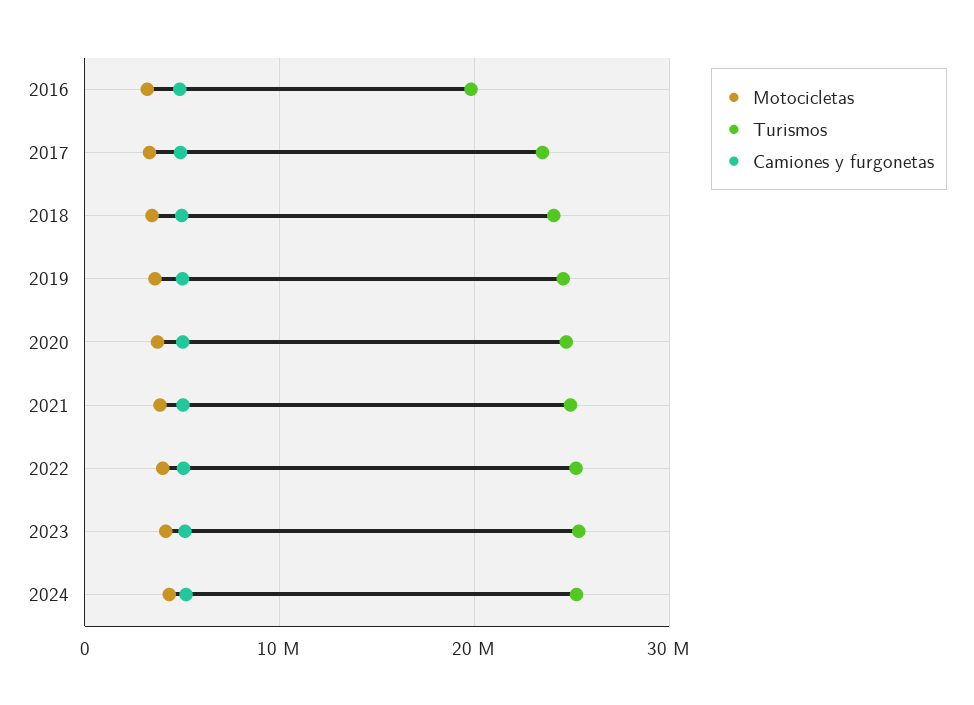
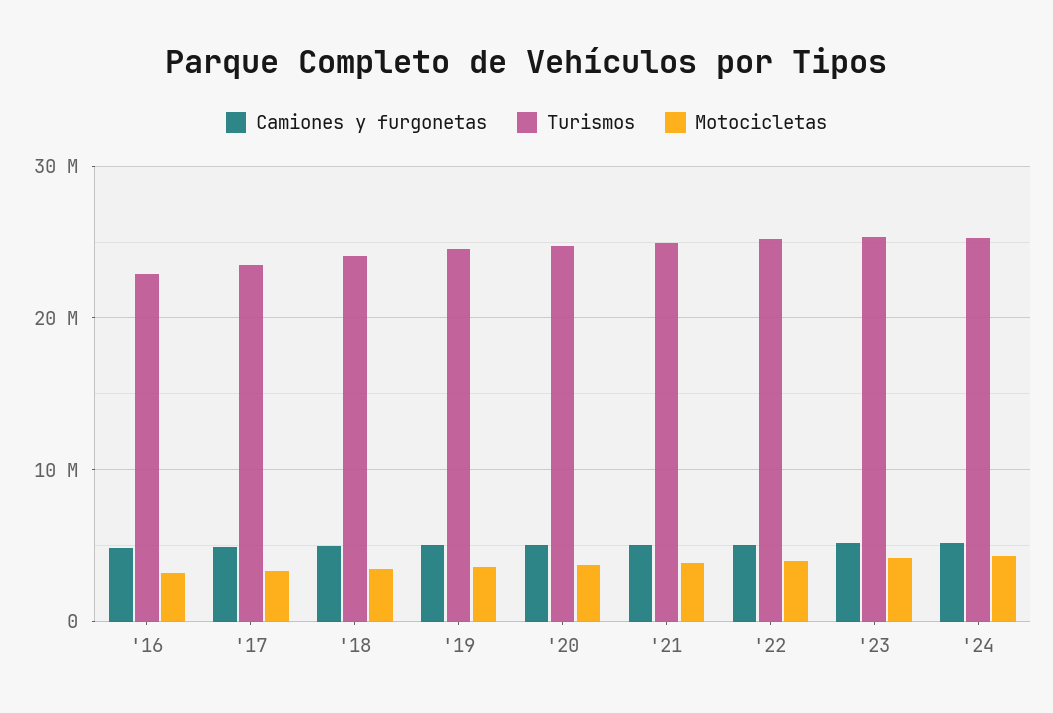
  {
    "Motocicletas": {
      "2016": 3000000,
      "2017": 3000000,
      "2018": 3000000,
      "2019": 4000000,
      "2020": 4000000,
      "2021": 4000000,
      "2022": 4000000,
      "2023": 4000000,
      "2024": 4000000
    },
    "Turismos": {
-     "2016": 20000000,
+     "2016": 23000000,
      "2017": 24000000,
      "2018": 24000000,
      "2019": 25000000,
      "2020": 25000000,
      "2021": 25000000,
      "2022": 25000000,
      "2023": 25000000,
      "2024": 25000000
    },
    "Camiones y furgonetas": {
      "2016": 5000000,
      "2017": 5000000,
      "2018": 5000000,
      "2019": 5000000,
      "2020": 5000000,
      "2021": 5000000,
      "2022": 5000000,
      "2023": 5000000,
      "2024": 5000000
    }
  }

